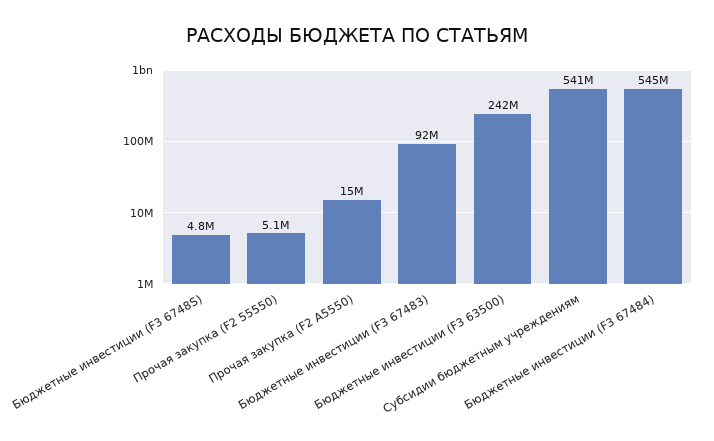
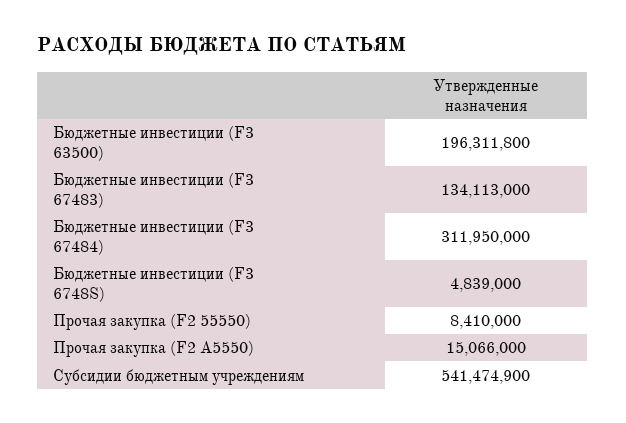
  {
    "Бюджетные инвестиции (F3 6748S)": 4839000,
-   "Прочая закупка (F2 55550)": 5100000,
+   "Прочая закупка (F2 55550)": 8410000,
    "Прочая закупка (F2 А5550)": 15066000,
-   "Бюджетные инвестиции (F3 67483)": 92000000,
+   "Бюджетные инвестиции (F3 67483)": 134113000,
-   "Бюджетные инвестиции (F3 63500)": 242000000,
+   "Бюджетные инвестиции (F3 63500)": 196311800,
    "Субсидии бюджетным учреждениям": 541474900,
-   "Бюджетные инвестиции (F3 67484)": 545000000
+   "Бюджетные инвестиции (F3 67484)": 311950000
  }

